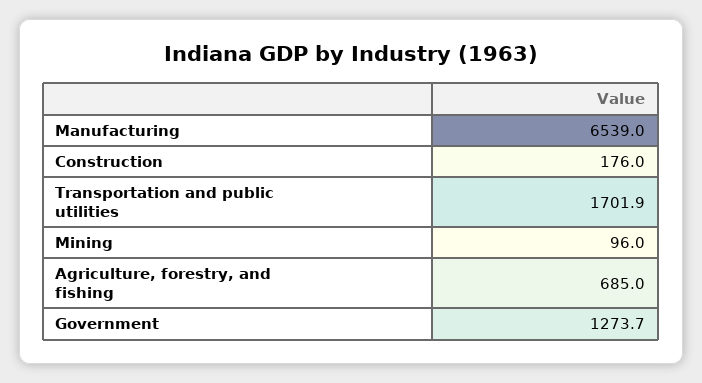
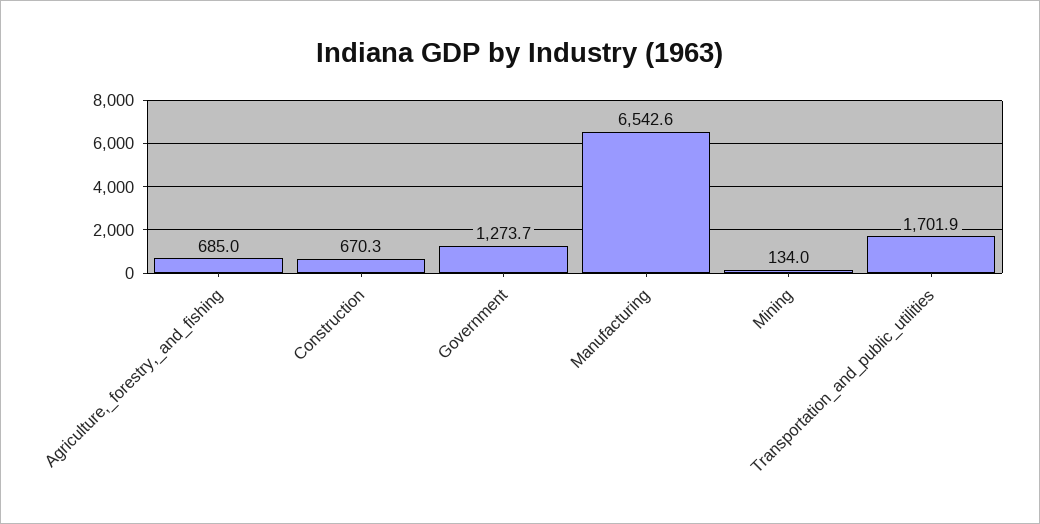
  {
-   "Manufacturing": 6539,
+   "Manufacturing": 6542.6,
-   "Construction": 176,
+   "Construction": 670.3,
    "Transportation and public utilities": 1701.9,
-   "Mining": 96,
+   "Mining": 134,
    "Agriculture, forestry, and fishing": 685,
    "Government": 1273.7
  }

